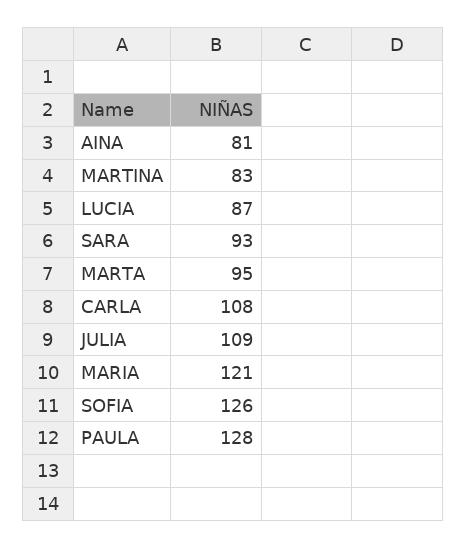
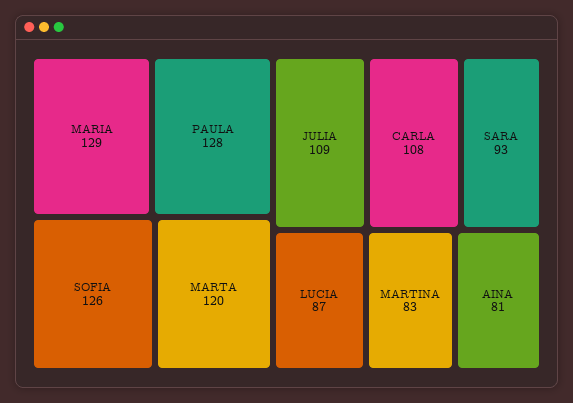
  {
    "AINA": 81,
    "MARTINA": 83,
    "LUCIA": 87,
    "SARA": 93,
-   "MARTA": 95,
+   "MARTA": 120,
    "CARLA": 108,
    "JULIA": 109,
-   "MARIA": 121,
+   "MARIA": 129,
    "SOFIA": 126,
    "PAULA": 128
  }

